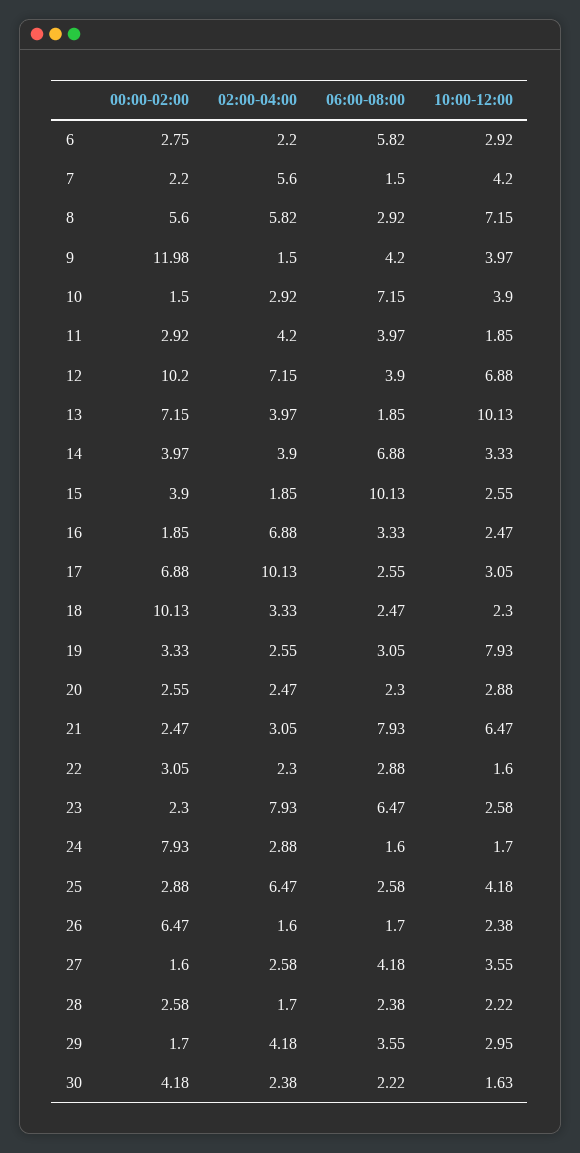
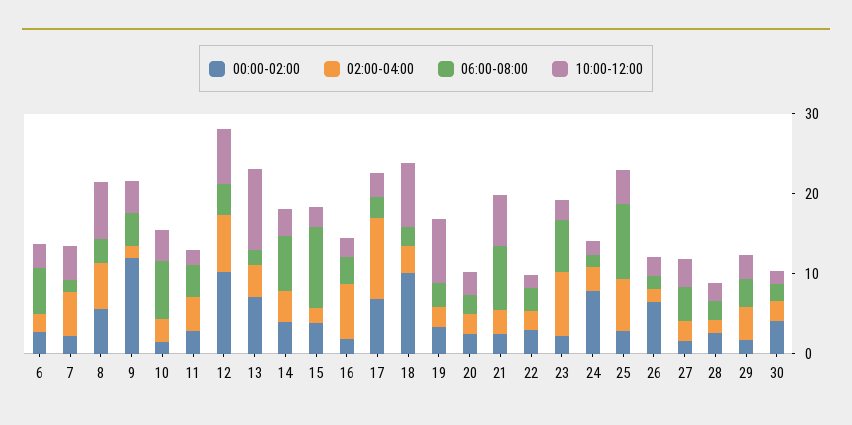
  {
    "00:00-02:00": {
      "6": 2.75,
      "7": 2.2,
      "8": 5.6,
      "9": 11.98,
      "10": 1.5,
      "11": 2.92,
      "12": 10.2,
      "13": 7.15,
      "14": 3.97,
      "15": 3.9,
      "16": 1.85,
      "17": 6.88,
      "18": 10.13,
      "19": 3.33,
      "20": 2.55,
      "21": 2.47,
      "22": 3.05,
      "23": 2.3,
      "24": 7.93,
      "25": 2.88,
      "26": 6.47,
      "27": 1.6,
      "28": 2.58,
      "29": 1.7,
      "30": 4.18
    },
    "02:00-04:00": {
      "6": 2.2,
      "7": 5.6,
      "8": 5.82,
      "9": 1.5,
      "10": 2.92,
      "11": 4.2,
      "12": 7.15,
      "13": 3.97,
      "14": 3.9,
      "15": 1.85,
      "16": 6.88,
      "17": 10.13,
      "18": 3.33,
      "19": 2.55,
      "20": 2.47,
      "21": 3.05,
      "22": 2.3,
      "23": 7.93,
      "24": 2.88,
      "25": 6.47,
      "26": 1.6,
      "27": 2.58,
      "28": 1.7,
      "29": 4.18,
      "30": 2.38
    },
    "06:00-08:00": {
      "6": 5.82,
      "7": 1.5,
      "8": 2.92,
      "9": 4.2,
      "10": 7.15,
      "11": 3.97,
      "12": 3.9,
      "13": 1.85,
      "14": 6.88,
      "15": 10.13,
      "16": 3.33,
      "17": 2.55,
      "18": 2.47,
      "19": 3.05,
      "20": 2.3,
      "21": 7.93,
      "22": 2.88,
      "23": 6.47,
      "24": 1.6,
-     "25": 2.58,
+     "25": 10,
      "26": 1.7,
      "27": 4.18,
      "28": 2.38,
      "29": 3.55,
      "30": 2.22
    },
    "10:00-12:00": {
      "6": 2.92,
      "7": 4.2,
      "8": 7.15,
      "9": 3.97,
      "10": 3.9,
      "11": 1.85,
      "12": 6.88,
      "13": 10.13,
      "14": 3.33,
      "15": 2.55,
      "16": 2.47,
      "17": 3.05,
-     "18": 2.3,
+     "18": 8,
      "19": 7.93,
      "20": 2.88,
      "21": 6.47,
      "22": 1.6,
      "23": 2.58,
      "24": 1.7,
      "25": 4.18,
      "26": 2.38,
      "27": 3.55,
      "28": 2.22,
      "29": 2.95,
      "30": 1.63
    }
  }

